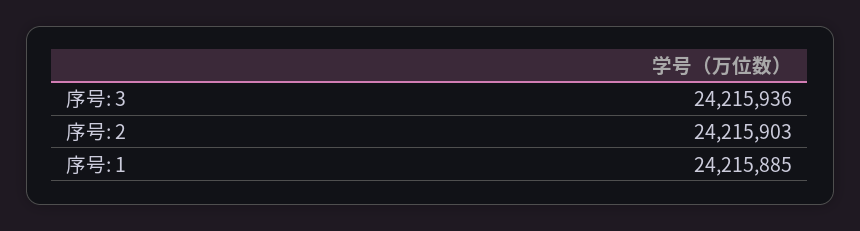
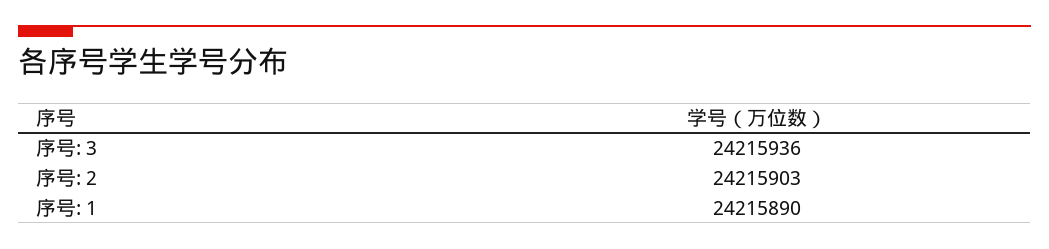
  {
    "序号: 3": 24215936,
    "序号: 2": 24215903,
-   "序号: 1": 24215885
+   "序号: 1": 24215890
  }

